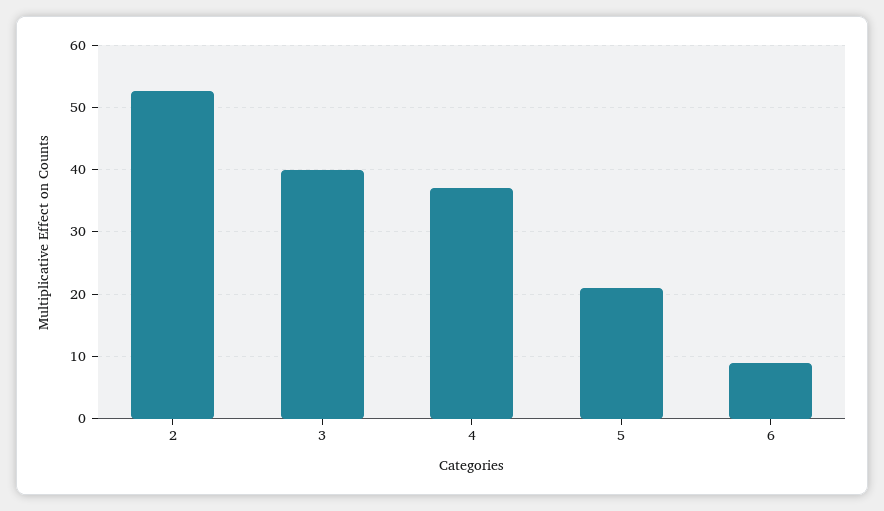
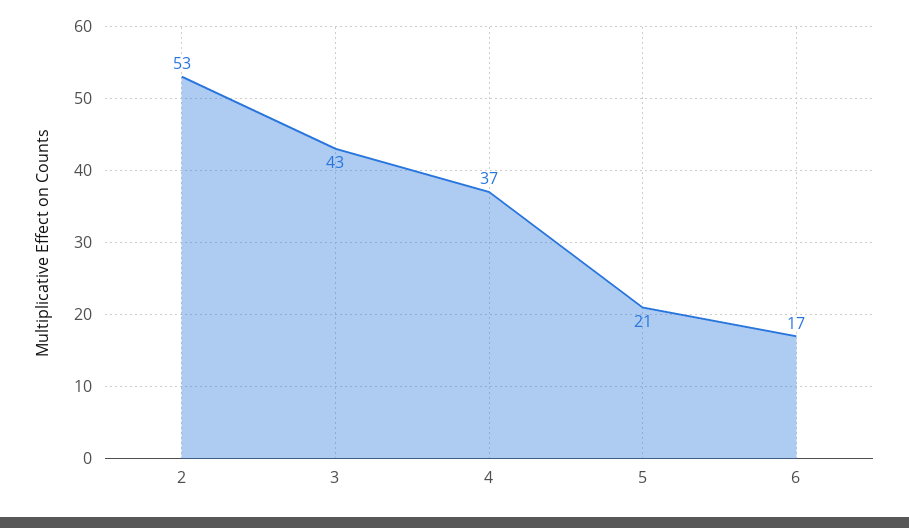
  {
    "2": 53,
-   "3": 40,
+   "3": 43,
    "4": 37,
    "5": 21,
-   "6": 9
+   "6": 17
  }

